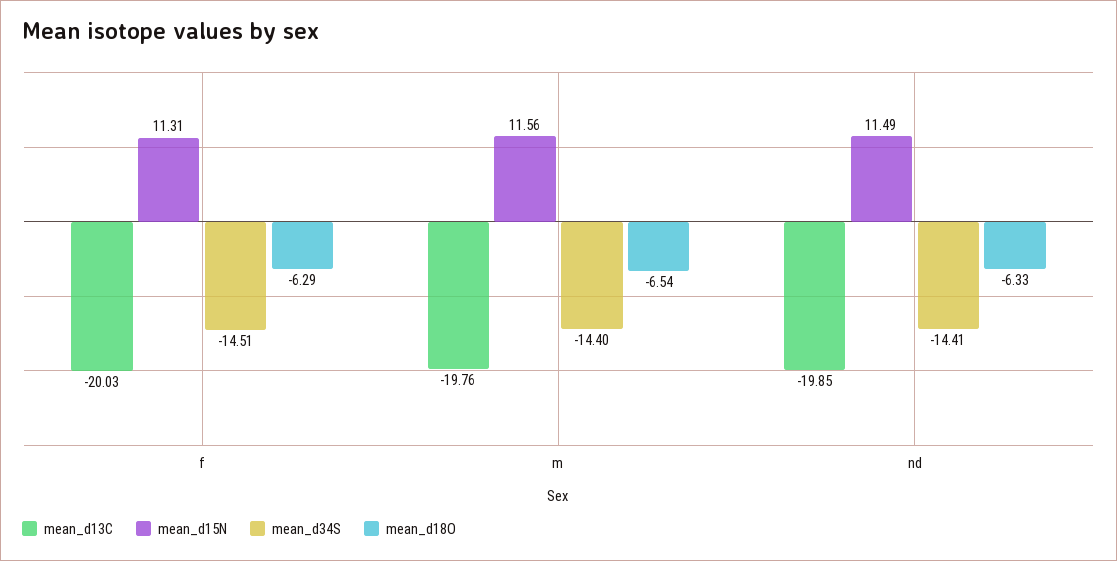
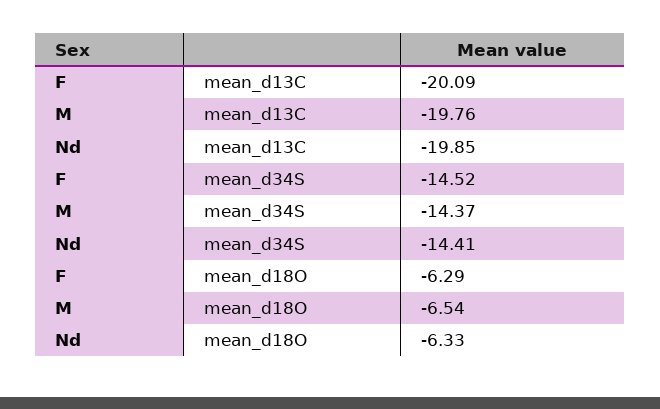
  {
    "mean_d13C": {
-     "f": -20.03,
+     "f": -20.09,
      "m": -19.76,
      "nd": -19.85
    },
-   "mean_d15N": {
-     "f": 11.31,
-     "m": 11.56,
-     "nd": 11.49
-   },
    "mean_d34S": {
-     "f": -14.51,
+     "f": -14.52,
-     "m": -14.4,
+     "m": -14.37,
      "nd": -14.41
    },
    "mean_d18O": {
      "f": -6.29,
      "m": -6.54,
      "nd": -6.33
    }
  }

